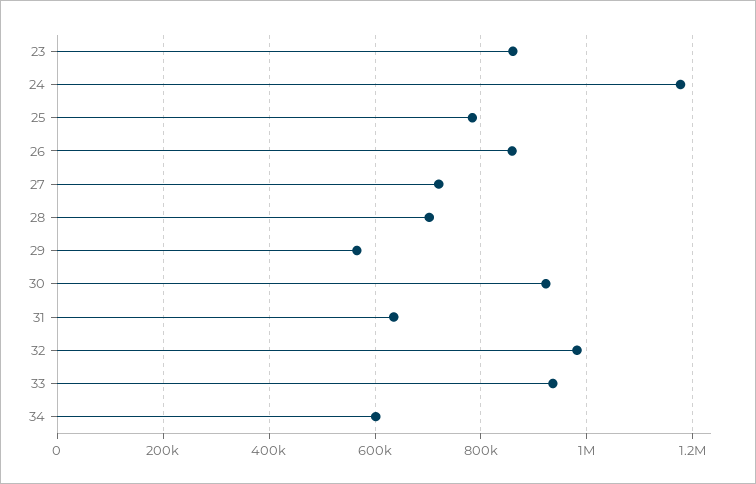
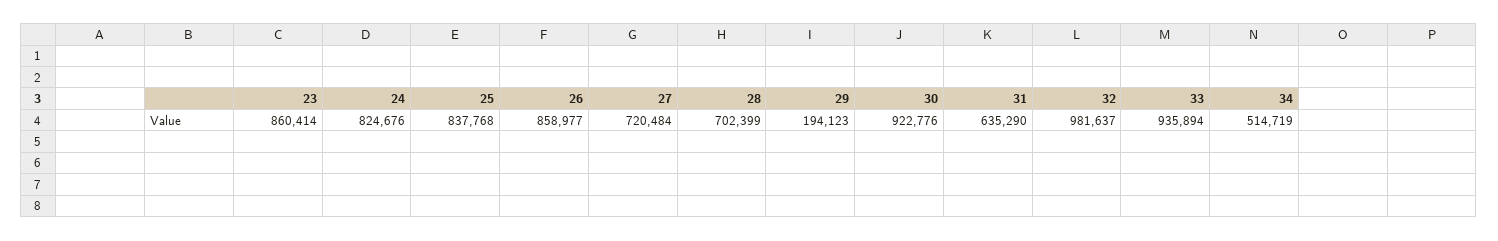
  {
    "23": 860414,
-   "24": 1180000,
+   "24": 824676,
-   "25": 780000,
+   "25": 837768,
    "26": 858977,
    "27": 720484,
    "28": 702399,
-   "29": 560000,
+   "29": 194123,
    "30": 922776,
    "31": 635290,
    "32": 981637,
    "33": 935894,
-   "34": 600000
+   "34": 514719
  }

